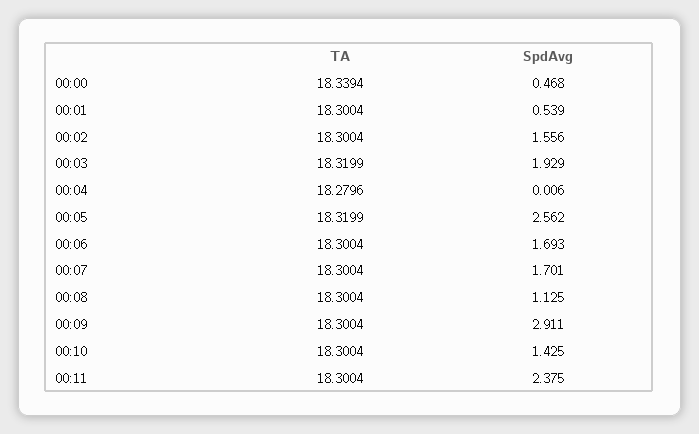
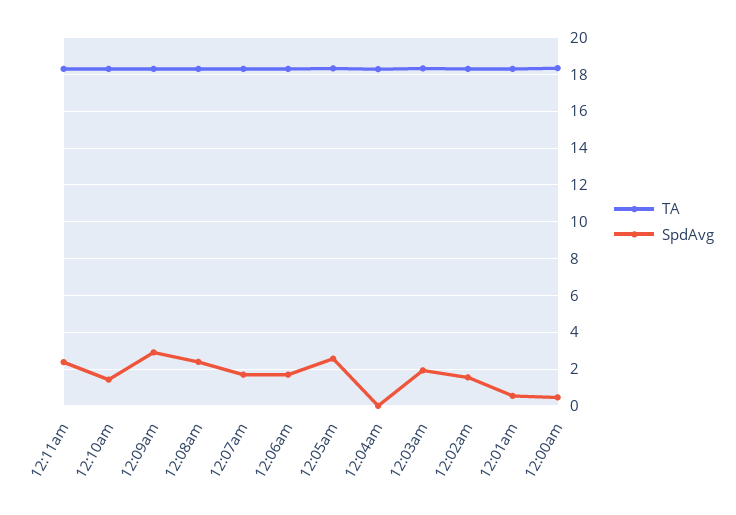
  {
    "TA": {
      "00:00": 18.3394,
      "00:01": 18.3004,
      "00:02": 18.3004,
      "00:03": 18.3199,
      "00:04": 18.2796,
      "00:05": 18.3199,
      "00:06": 18.3004,
      "00:07": 18.3004,
      "00:08": 18.3004,
      "00:09": 18.3004,
      "00:10": 18.3004,
      "00:11": 18.3004
    },
    "SpdAvg": {
      "00:00": 0.468,
      "00:01": 0.539,
      "00:02": 1.556,
      "00:03": 1.929,
      "00:04": 0.006,
      "00:05": 2.562,
      "00:06": 1.693,
      "00:07": 1.701,
-     "00:08": 1.125,
+     "00:08": 2.5,
      "00:09": 2.911,
      "00:10": 1.425,
      "00:11": 2.375
    }
  }

